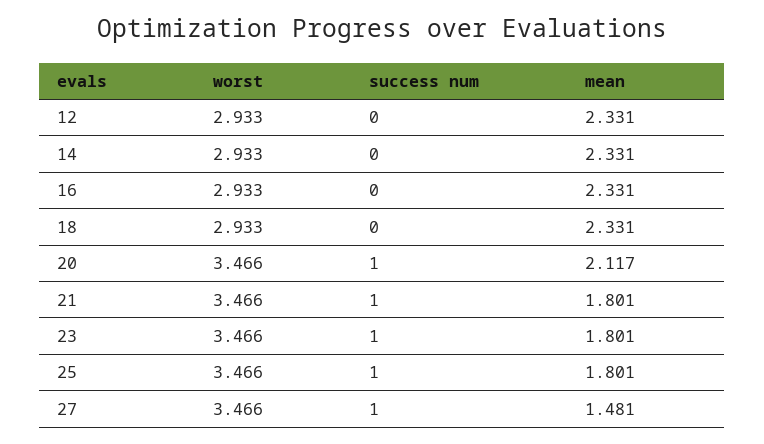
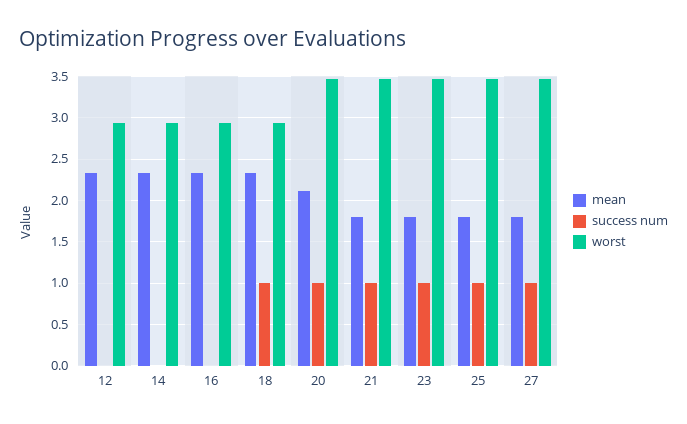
  {
    "worst": {
      "12": 2.933,
      "14": 2.933,
      "16": 2.933,
      "18": 2.933,
      "20": 3.466,
      "21": 3.466,
      "23": 3.466,
      "25": 3.466,
      "27": 3.466
    },
    "success num": {
      "12": 0,
      "14": 0,
      "16": 0,
-     "18": 0,
+     "18": 1,
      "20": 1,
      "21": 1,
      "23": 1,
      "25": 1,
      "27": 1
    },
    "mean": {
      "12": 2.331,
      "14": 2.331,
      "16": 2.331,
      "18": 2.331,
      "20": 2.117,
      "21": 1.801,
      "23": 1.801,
      "25": 1.801,
-     "27": 1.481
+     "27": 1.8
    }
  }

